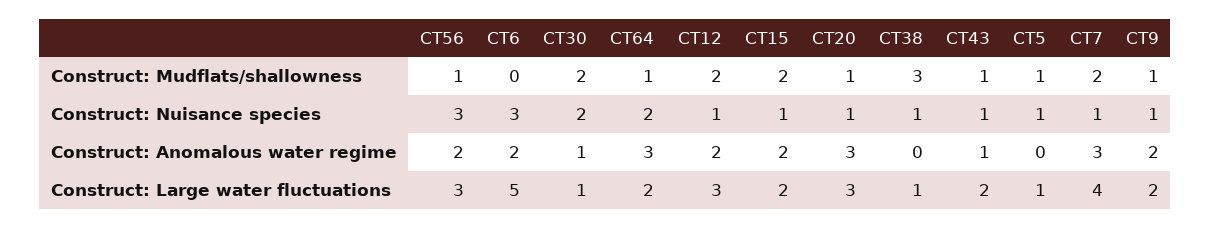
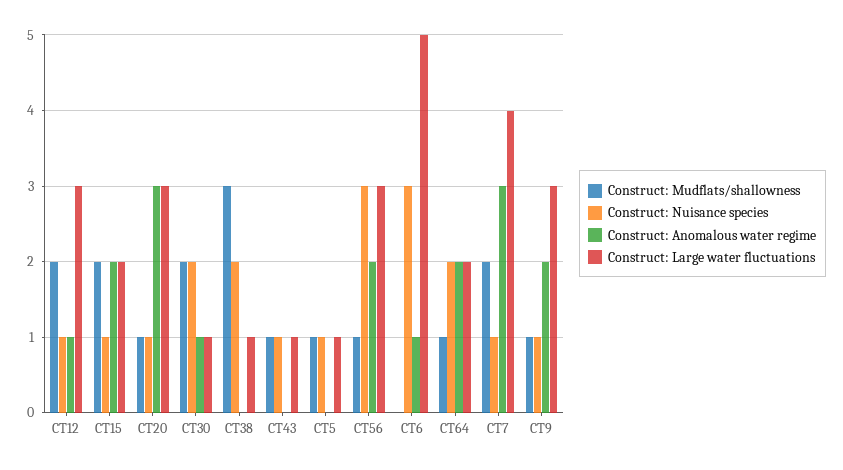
  {
    "Construct: Mudflats/shallowness": {
      "CT56": 1,
      "CT6": 0,
      "CT30": 2,
      "CT64": 1,
      "CT12": 2,
      "CT15": 2,
      "CT20": 1,
      "CT38": 3,
      "CT43": 1,
      "CT5": 1,
      "CT7": 2,
      "CT9": 1
    },
    "Construct: Nuisance species": {
      "CT56": 3,
      "CT6": 3,
      "CT30": 2,
      "CT64": 2,
      "CT12": 1,
      "CT15": 1,
      "CT20": 1,
-     "CT38": 1,
+     "CT38": 2,
      "CT43": 1,
      "CT5": 1,
      "CT7": 1,
      "CT9": 1
    },
    "Construct: Anomalous water regime": {
      "CT56": 2,
-     "CT6": 2,
+     "CT6": 1,
      "CT30": 1,
-     "CT64": 3,
+     "CT64": 2,
-     "CT12": 2,
+     "CT12": 1,
      "CT15": 2,
      "CT20": 3,
      "CT38": 0,
-     "CT43": 1,
+     "CT43": 0,
      "CT5": 0,
      "CT7": 3,
      "CT9": 2
    },
    "Construct: Large water fluctuations": {
      "CT56": 3,
      "CT6": 5,
      "CT30": 1,
      "CT64": 2,
      "CT12": 3,
      "CT15": 2,
      "CT20": 3,
      "CT38": 1,
-     "CT43": 2,
+     "CT43": 1,
      "CT5": 1,
      "CT7": 4,
-     "CT9": 2
+     "CT9": 3
    }
  }

